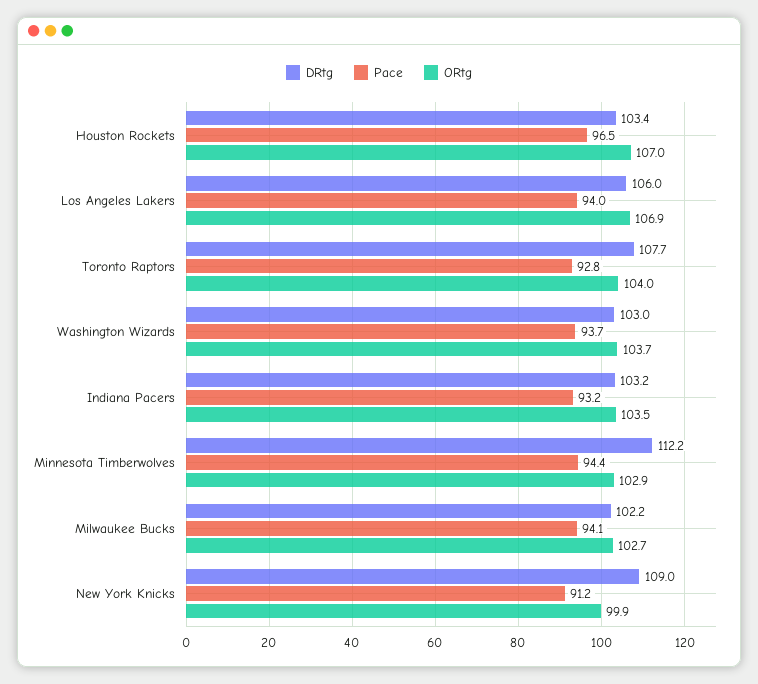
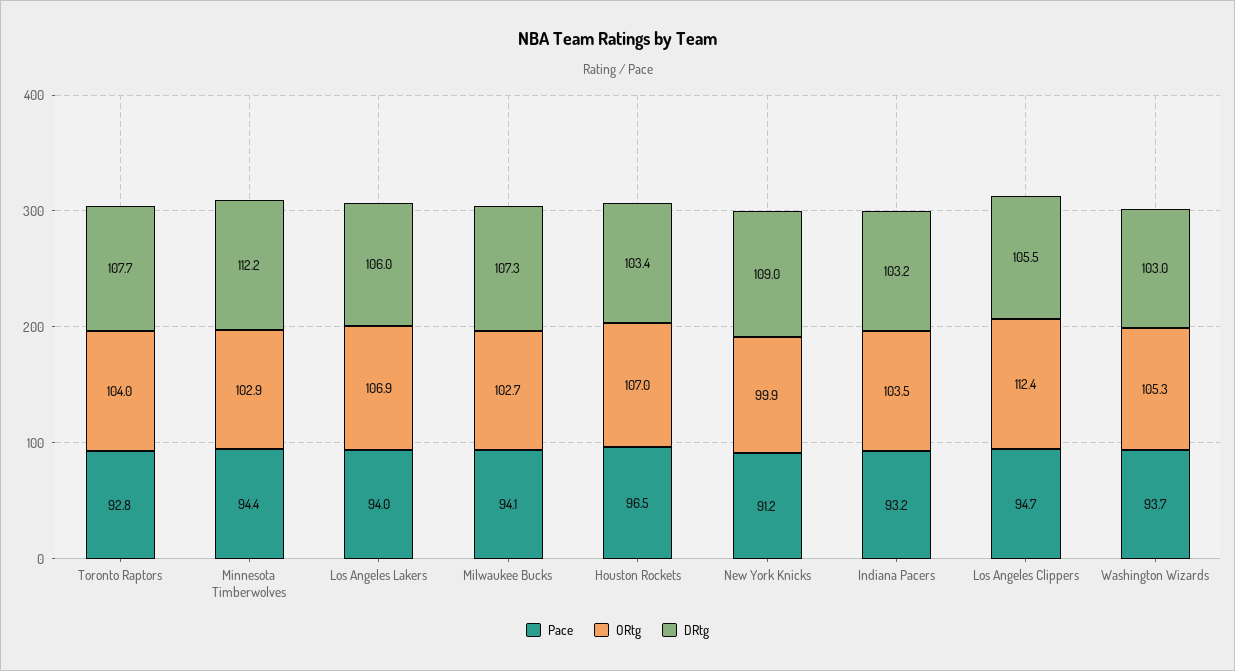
  {
    "DRtg": {
      "Houston Rockets": 103.4,
      "Los Angeles Lakers": 106,
      "Toronto Raptors": 107.7,
      "Washington Wizards": 103,
      "Indiana Pacers": 103.2,
      "Minnesota Timberwolves": 112.2,
-     "Milwaukee Bucks": 102.2,
+     "Milwaukee Bucks": 107.3,
-     "New York Knicks": 109
+     "New York Knicks": 109,
+     "Los Angeles Clippers": 105.5
    },
    "Pace": {
      "Houston Rockets": 96.5,
      "Los Angeles Lakers": 94,
      "Toronto Raptors": 92.8,
      "Washington Wizards": 93.7,
      "Indiana Pacers": 93.2,
      "Minnesota Timberwolves": 94.4,
      "Milwaukee Bucks": 94.1,
-     "New York Knicks": 91.2
+     "New York Knicks": 91.2,
+     "Los Angeles Clippers": 94.7
    },
    "ORtg": {
      "Houston Rockets": 107,
      "Los Angeles Lakers": 106.9,
      "Toronto Raptors": 104,
-     "Washington Wizards": 103.7,
+     "Washington Wizards": 105.3,
      "Indiana Pacers": 103.5,
      "Minnesota Timberwolves": 102.9,
      "Milwaukee Bucks": 102.7,
-     "New York Knicks": 99.9
+     "New York Knicks": 99.9,
+     "Los Angeles Clippers": 112.4
    }
  }

